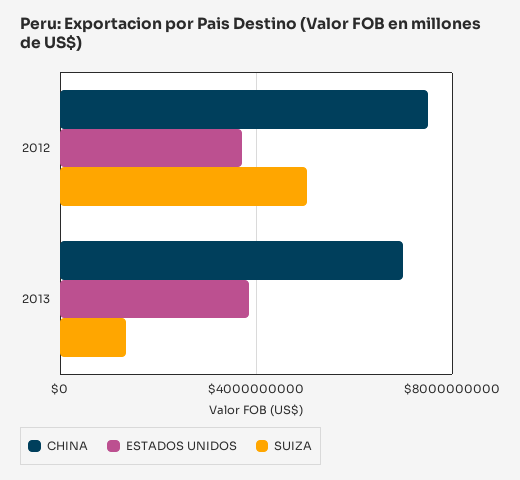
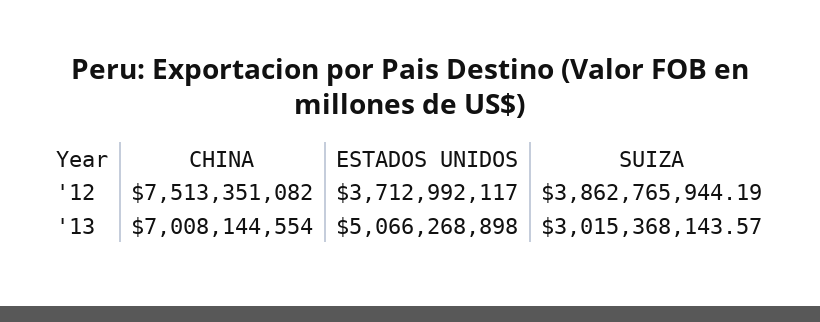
  {
    "CHINA": {
      "2012": 7513351082,
      "2013": 7008144554
    },
    "ESTADOS UNIDOS": {
      "2012": 3712992117,
-     "2013": 4000000000
+     "2013": 5066268898
    },
    "SUIZA": {
-     "2012": 5000000000,
+     "2012": 3862765944.19,
-     "2013": 1500000000
+     "2013": 3015368143.57
    }
  }

